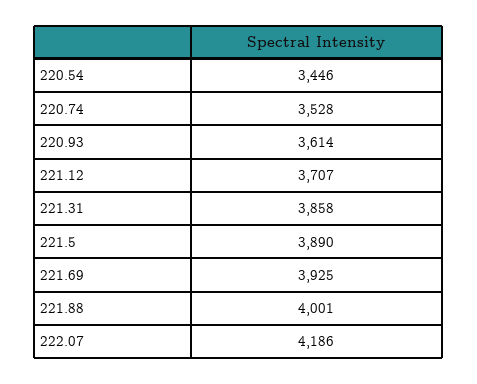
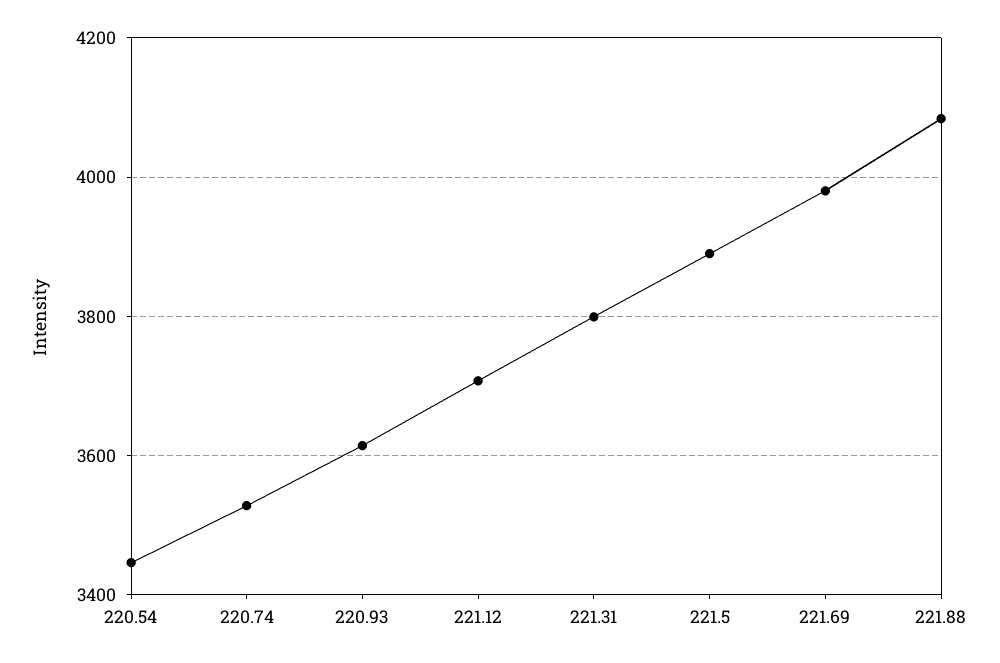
  {
    "220.54": 3446,
    "220.74": 3528,
    "220.93": 3614,
    "221.12": 3707,
-   "221.31": 3858,
+   "221.31": 3800,
    "221.5": 3890,
-   "221.69": 3925,
+   "221.69": 3980,
-   "221.88": 4001,
+   "221.88": 4080
-   "222.07": 4186
  }

